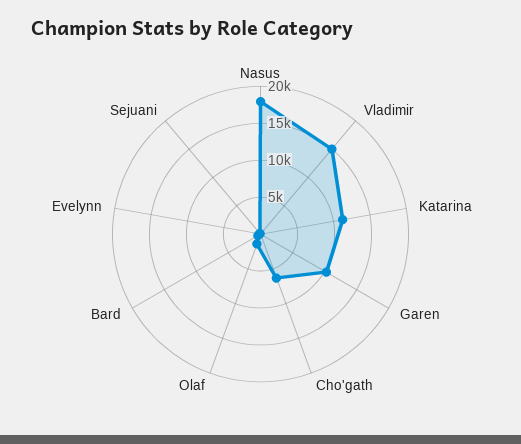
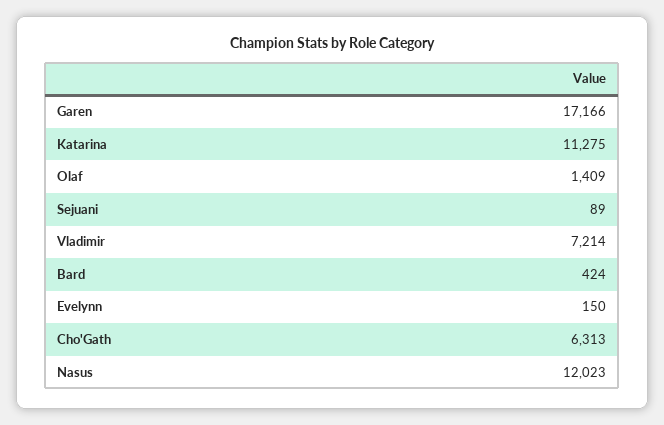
  {
-   "Nasus": 17500,
+   "Nasus": 12023,
-   "Vladimir": 15000,
+   "Vladimir": 7214,
    "Katarina": 11275,
-   "Garen": 10000,
+   "Garen": 17166,
    "Cho'gath": 6313,
    "Olaf": 1409,
    "Bard": 424,
    "Evelynn": 150,
    "Sejuani": 89
  }

